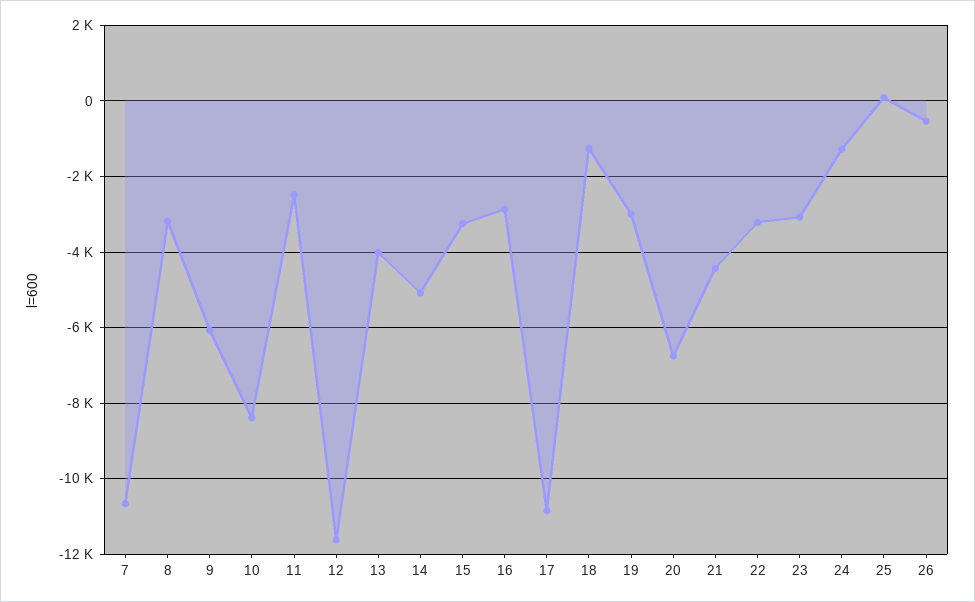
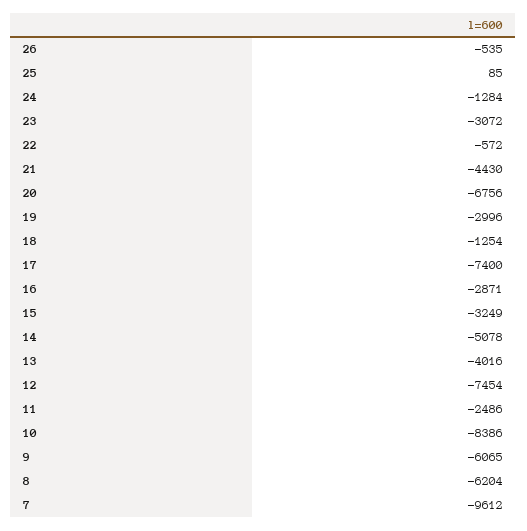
  {
-   "7": -10600,
+   "7": -9612,
-   "8": -3200,
+   "8": -6204,
    "9": -6065,
    "10": -8386,
    "11": -2486,
-   "12": -11600,
+   "12": -7454,
    "13": -4016,
    "14": -5078,
    "15": -3249,
    "16": -2871,
-   "17": -10800,
+   "17": -7400,
    "18": -1254,
    "19": -2996,
    "20": -6756,
    "21": -4430,
-   "22": -3200,
+   "22": -572,
    "23": -3072,
    "24": -1284,
    "25": 85,
    "26": -535
  }

